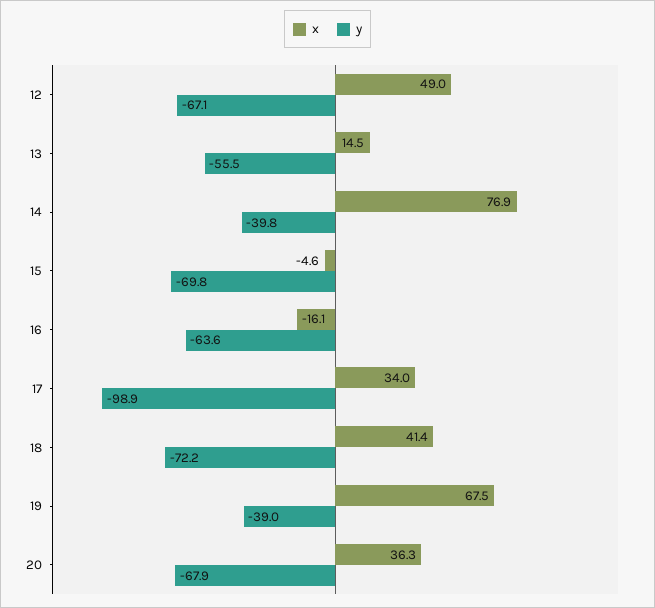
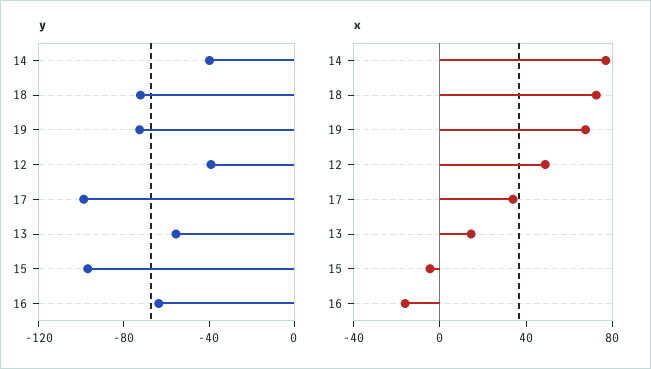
  {
    "x": {
      "12": 49,
      "13": 14.5,
      "14": 76.9,
      "15": -4.6,
      "16": -16.1,
      "17": 34,
-     "18": 41.4,
+     "18": 70,
-     "19": 67.5,
+     "19": 67.5
-     "20": 36.3
    },
    "y": {
-     "12": -67.1,
+     "12": -40,
      "13": -55.5,
      "14": -39.8,
-     "15": -69.8,
+     "15": -100,
      "16": -63.6,
      "17": -98.9,
      "18": -72.2,
-     "19": -39,
+     "19": -70
-     "20": -67.9
    }
  }

